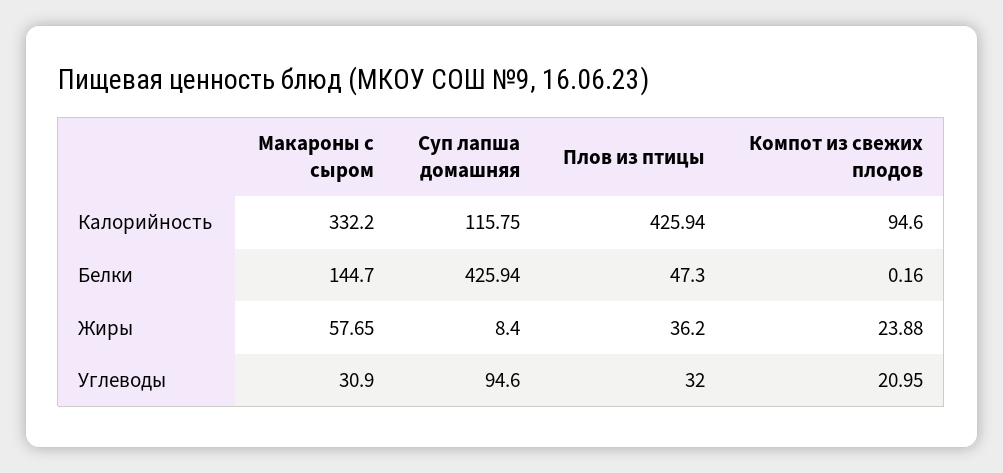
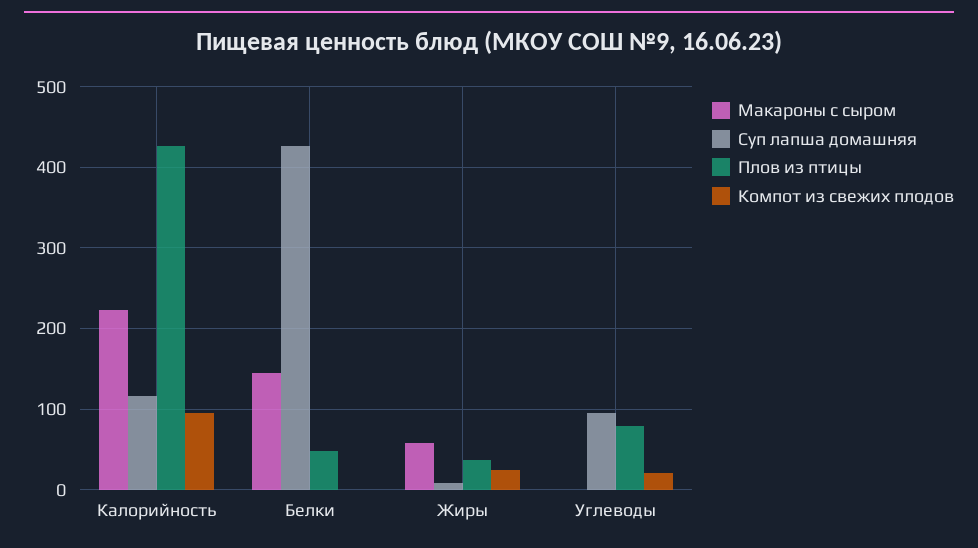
  {
    "Макароны с сыром": {
-     "Калорийность": 332.2,
+     "Калорийность": 220,
      "Белки": 144.7,
      "Жиры": 57.65,
-     "Углеводы": 30.9
+     "Углеводы": 0
    },
    "Суп лапша домашняя": {
      "Калорийность": 115.75,
      "Белки": 425.94,
      "Жиры": 8.4,
      "Углеводы": 94.6
    },
    "Плов из птицы": {
      "Калорийность": 425.94,
      "Белки": 47.3,
      "Жиры": 36.2,
-     "Углеводы": 32
+     "Углеводы": 80
    },
    "Компот из свежих плодов": {
      "Калорийность": 94.6,
      "Белки": 0.16,
      "Жиры": 23.88,
      "Углеводы": 20.95
    }
  }

